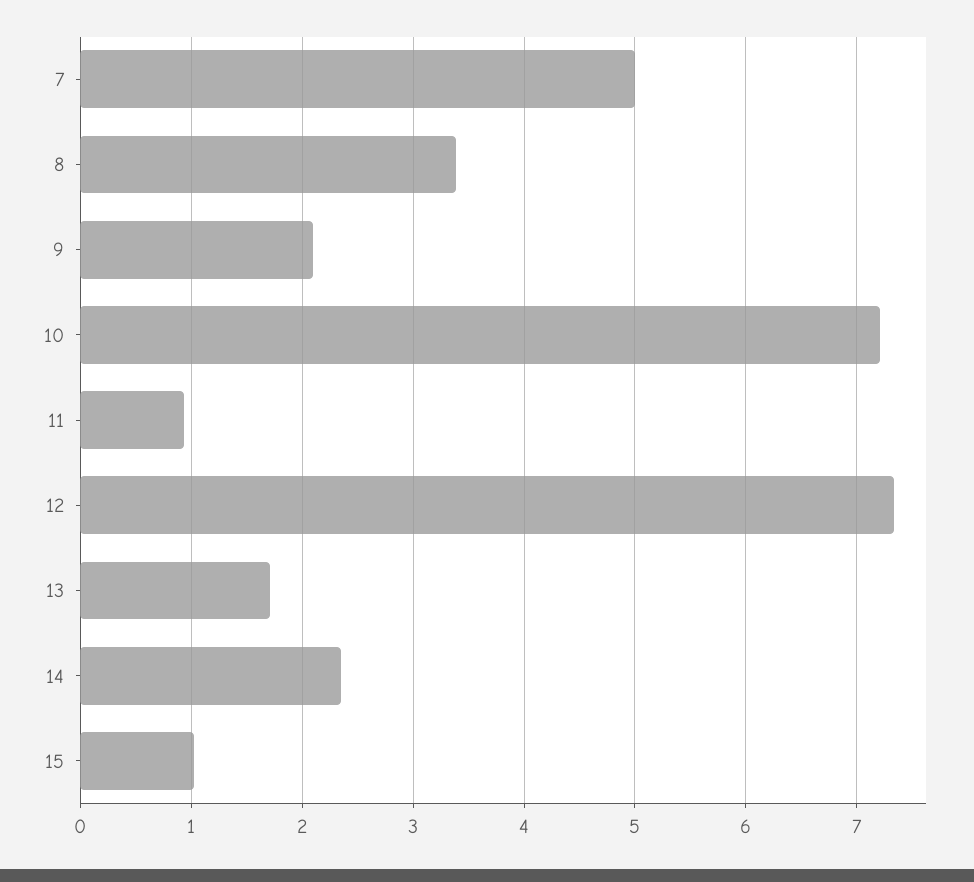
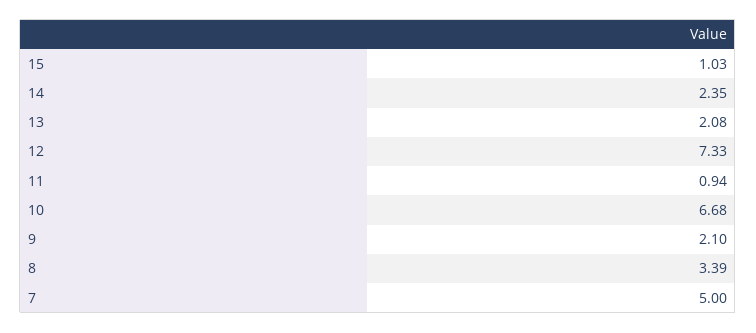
  {
    "7": 5,
    "8": 3.39,
    "9": 2.1,
-   "10": 7.2,
+   "10": 6.68,
    "11": 0.94,
    "12": 7.33,
-   "13": 1.7,
+   "13": 2.08,
    "14": 2.35,
    "15": 1.03
  }

